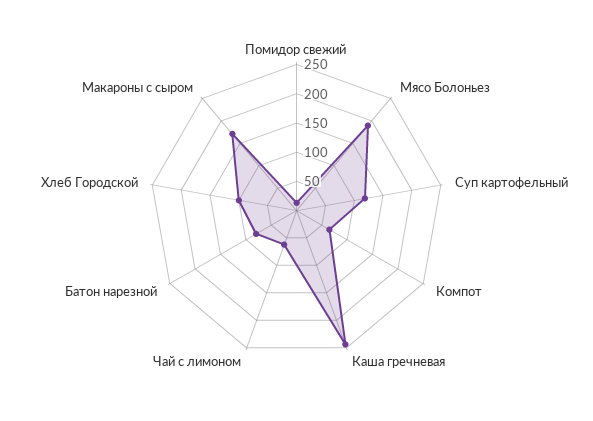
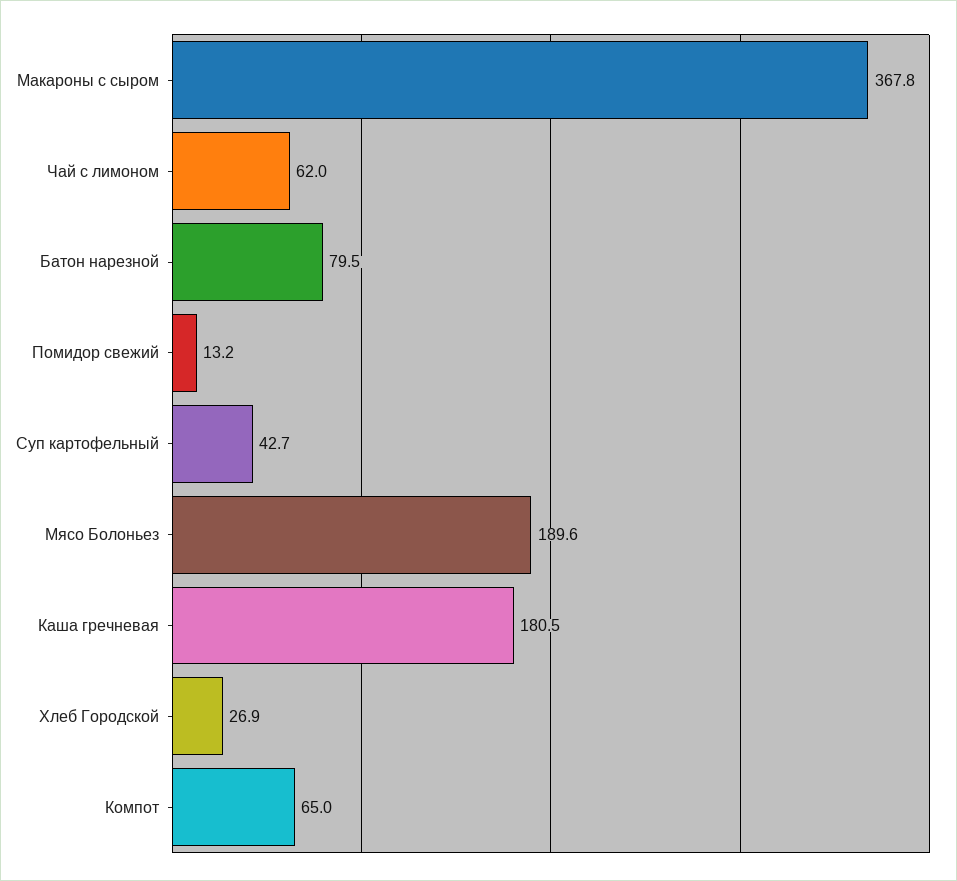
  {
    "Помидор свежий": 13.2,
    "Мясо Болоньез": 189.6,
-   "Суп картофельный": 125,
+   "Суп картофельный": 42.7,
    "Компот": 65,
-   "Каша гречневая": 250,
+   "Каша гречневая": 180.5,
    "Чай с лимоном": 62,
    "Батон нарезной": 79.5,
-   "Хлеб Городской": 100,
+   "Хлеб Городской": 26.9,
-   "Макароны с сыром": 175
+   "Макароны с сыром": 367.8
  }

